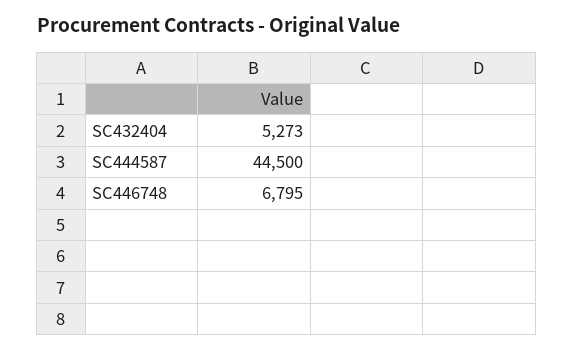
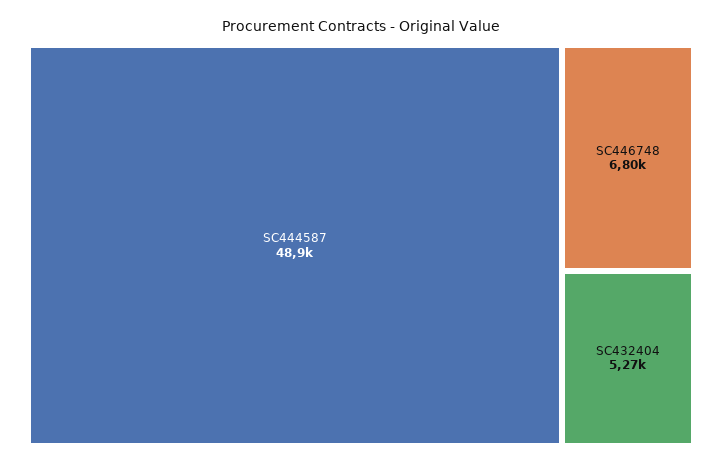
  {
    "SC432404": 5273,
-   "SC444587": 44500,
+   "SC444587": 48900,
    "SC446748": 6795
  }

